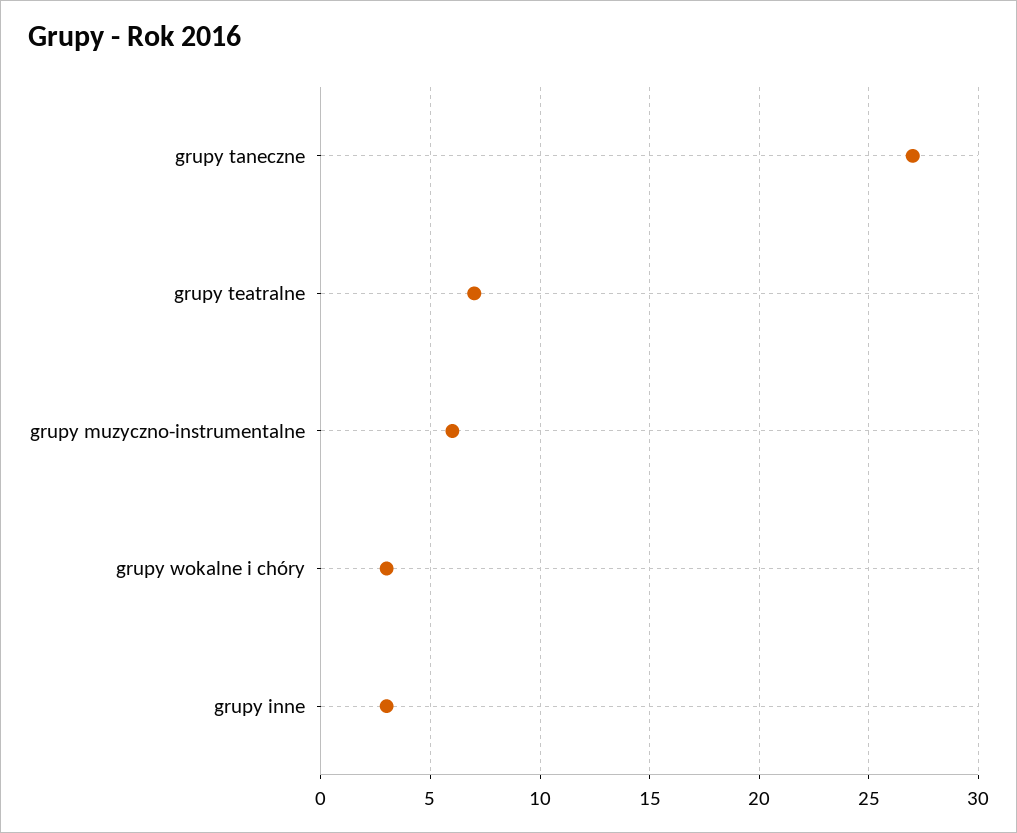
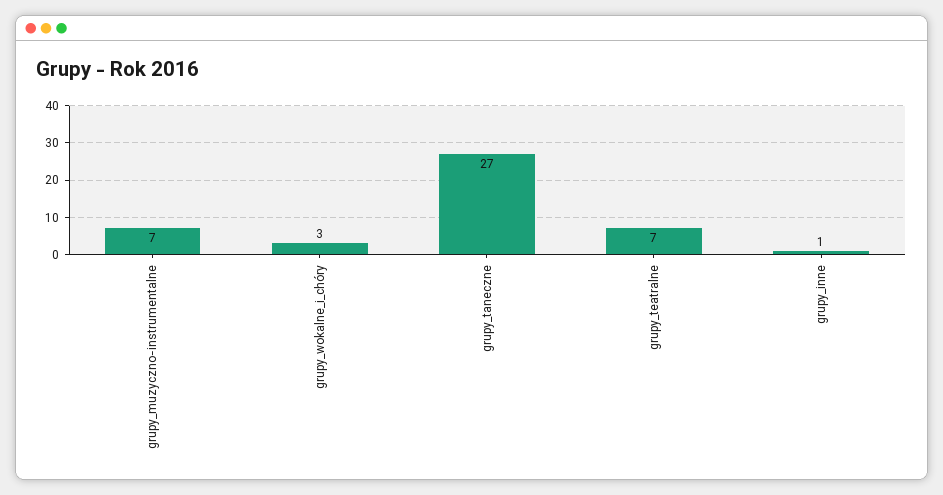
  {
    "grupy taneczne": 27,
    "grupy teatralne": 7,
-   "grupy muzyczno-instrumentalne": 6,
+   "grupy muzyczno-instrumentalne": 7,
    "grupy wokalne i chóry": 3,
-   "grupy inne": 3
+   "grupy inne": 1
  }

